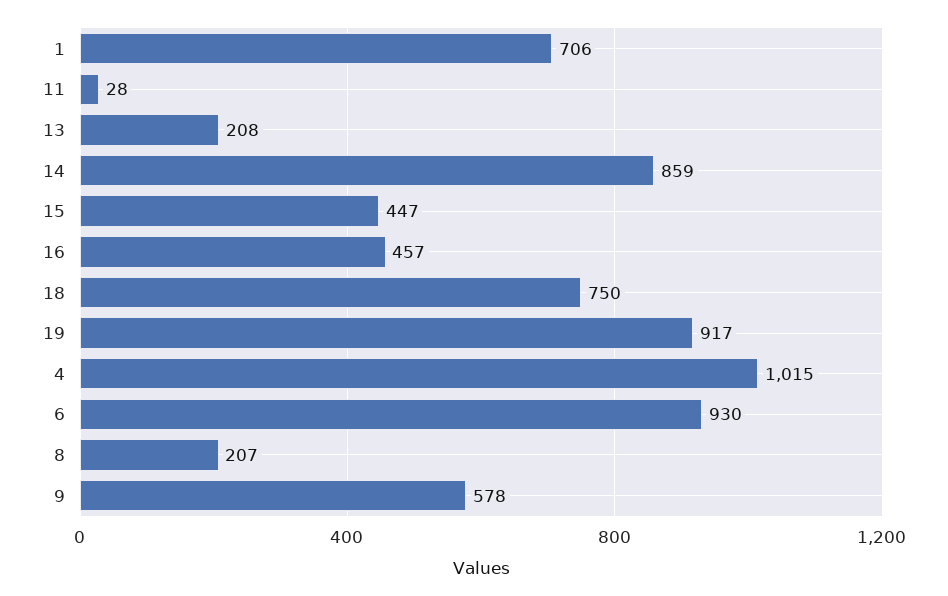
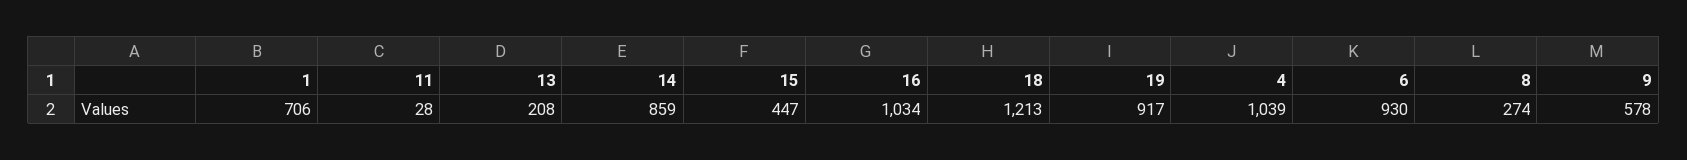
  {
    "1": 706,
    "11": 28,
    "13": 208,
    "14": 859,
    "15": 447,
-   "16": 457,
+   "16": 1034,
-   "18": 750,
+   "18": 1213,
    "19": 917,
-   "4": 1015,
+   "4": 1039,
    "6": 930,
-   "8": 207,
+   "8": 274,
    "9": 578
  }

